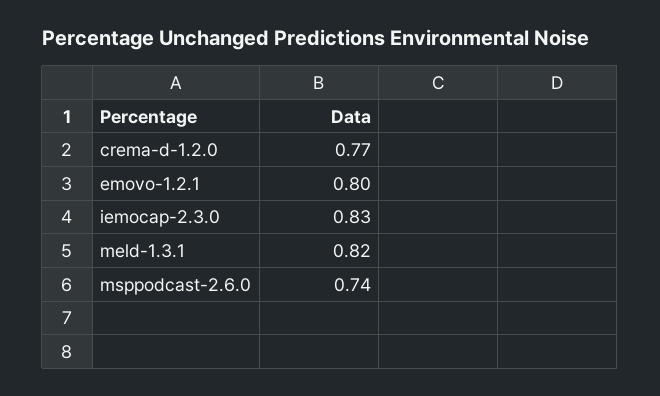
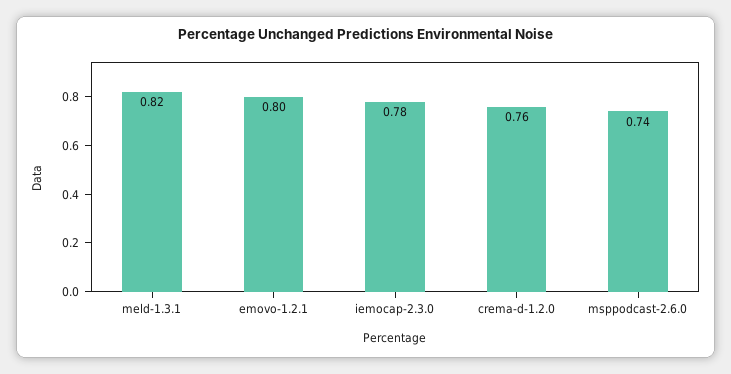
  {
-   "crema-d-1.2.0": 0.77,
+   "crema-d-1.2.0": 0.76,
    "emovo-1.2.1": 0.8,
-   "iemocap-2.3.0": 0.83,
+   "iemocap-2.3.0": 0.78,
    "meld-1.3.1": 0.82,
    "msppodcast-2.6.0": 0.74
  }

